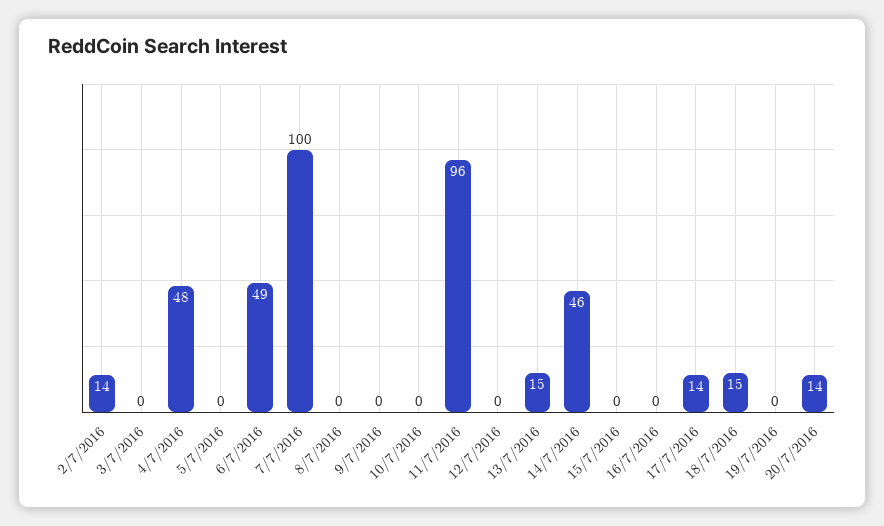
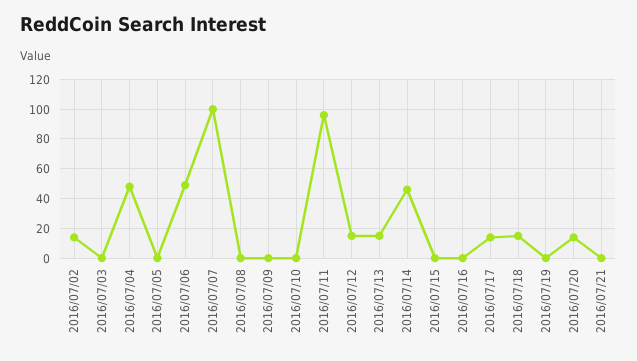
  {
    "2/7/2016": 14,
    "3/7/2016": 0,
    "4/7/2016": 48,
    "5/7/2016": 0,
    "6/7/2016": 49,
    "7/7/2016": 100,
    "8/7/2016": 0,
    "9/7/2016": 0,
    "10/7/2016": 0,
    "11/7/2016": 96,
-   "12/7/2016": 0,
+   "12/7/2016": 15,
    "13/7/2016": 15,
    "14/7/2016": 46,
    "15/7/2016": 0,
    "16/7/2016": 0,
    "17/7/2016": 14,
    "18/7/2016": 15,
    "19/7/2016": 0,
-   "20/7/2016": 14
+   "20/7/2016": 14,
+   "2016/07/21": 0
  }

